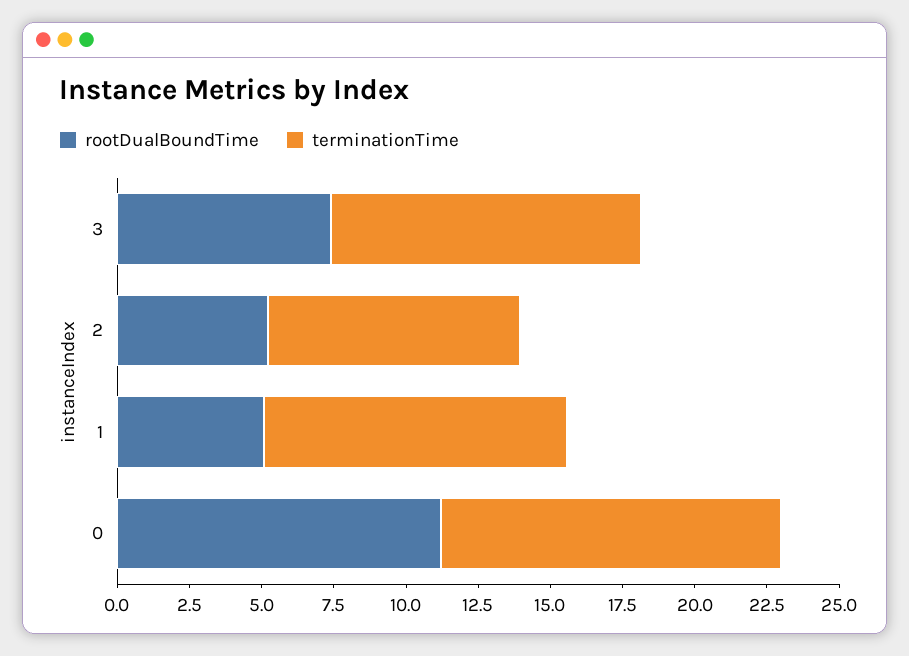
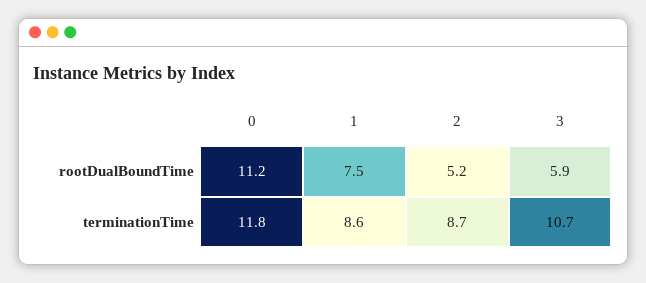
  {
    "rootDualBoundTime": {
-     "3": 7.5,
+     "3": 5.9,
      "2": 5.2,
-     "1": 5,
+     "1": 7.5,
      "0": 11.2
    },
    "terminationTime": {
      "3": 10.7,
      "2": 8.7,
-     "1": 10.5,
+     "1": 8.6,
      "0": 11.8
    }
  }

